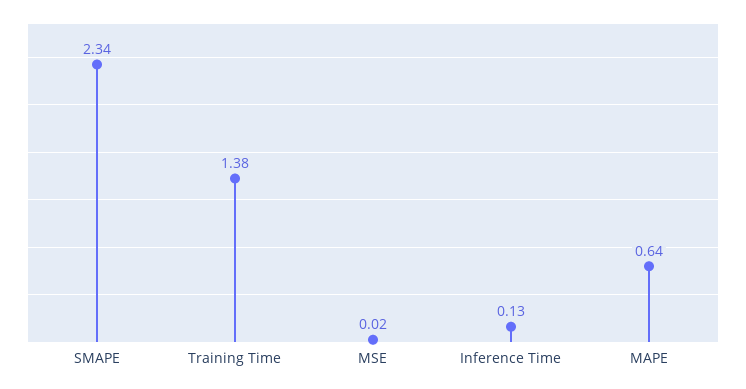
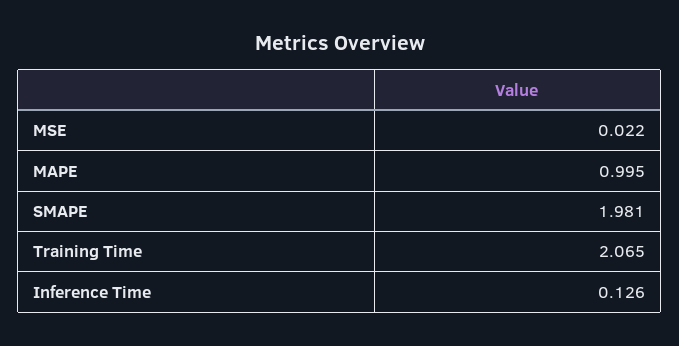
  {
-   "SMAPE": 2.34,
+   "SMAPE": 1.981,
-   "Training Time": 1.38,
+   "Training Time": 2.065,
    "MSE": 0.022,
    "Inference Time": 0.126,
-   "MAPE": 0.64
+   "MAPE": 0.995
  }

